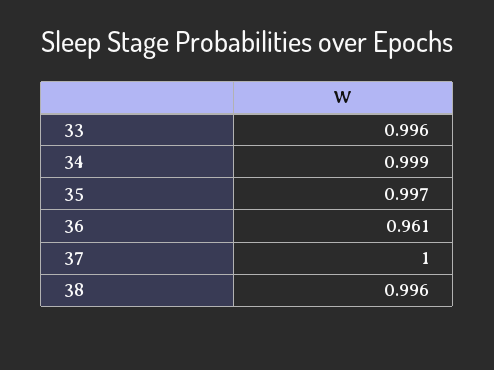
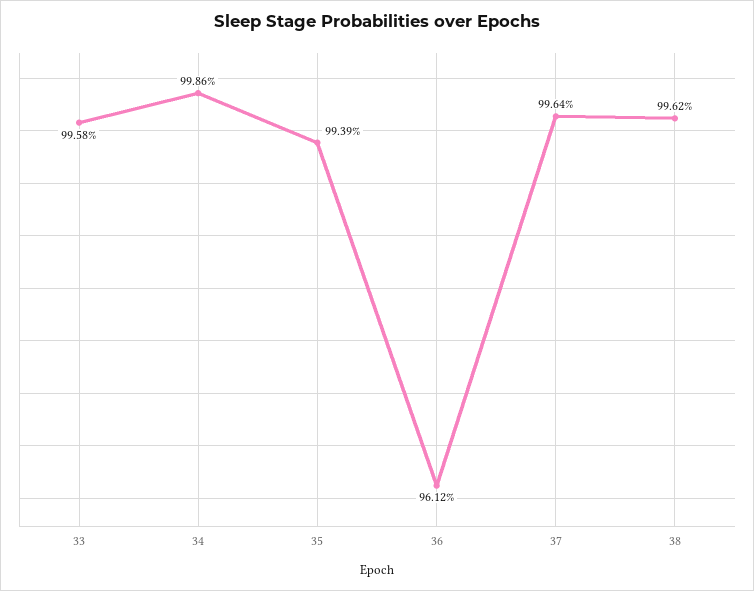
  {
    "33": 0.9958,
    "34": 0.9986,
-   "35": 0.997,
+   "35": 0.9939,
    "36": 0.9612,
-   "37": 1,
+   "37": 0.9964,
    "38": 0.9962
  }

